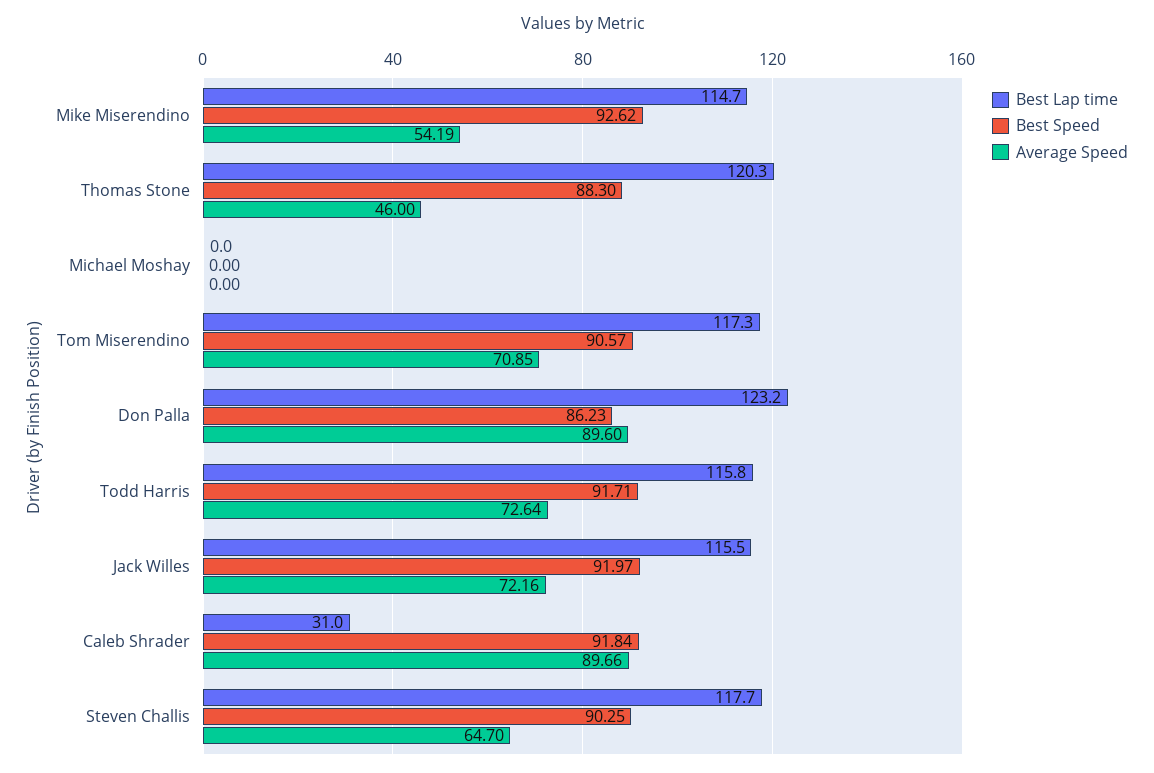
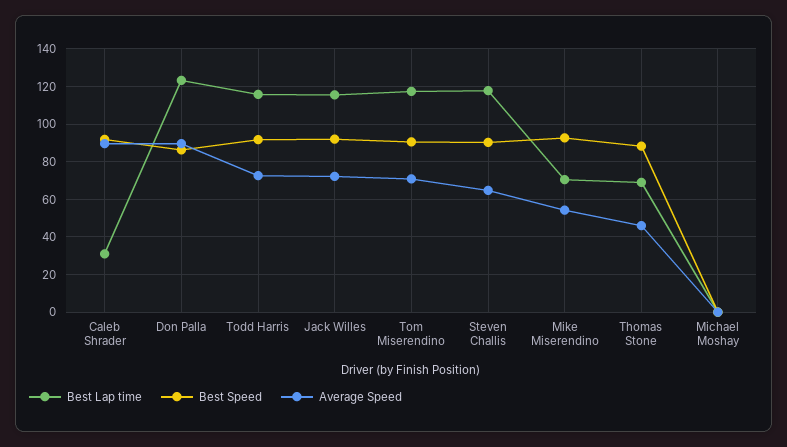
  {
    "Best Lap time": {
-     "Mike Miserendino": 114.7,
+     "Mike Miserendino": 70,
-     "Thomas Stone": 120.3,
+     "Thomas Stone": 70,
      "Michael Moshay": 0,
      "Tom Miserendino": 117.3,
      "Don Palla": 123.2,
      "Todd Harris": 115.8,
      "Jack Willes": 115.5,
      "Caleb Shrader": 31,
      "Steven Challis": 117.7
    },
    "Best Speed": {
      "Mike Miserendino": 92.62,
      "Thomas Stone": 88.3,
      "Michael Moshay": 0,
      "Tom Miserendino": 90.57,
      "Don Palla": 86.23,
      "Todd Harris": 91.71,
      "Jack Willes": 91.97,
      "Caleb Shrader": 91.84,
      "Steven Challis": 90.25
    },
    "Average Speed": {
      "Mike Miserendino": 54.19,
      "Thomas Stone": 46,
      "Michael Moshay": 0,
      "Tom Miserendino": 70.85,
      "Don Palla": 89.6,
      "Todd Harris": 72.64,
      "Jack Willes": 72.16,
      "Caleb Shrader": 89.66,
      "Steven Challis": 64.7
    }
  }

